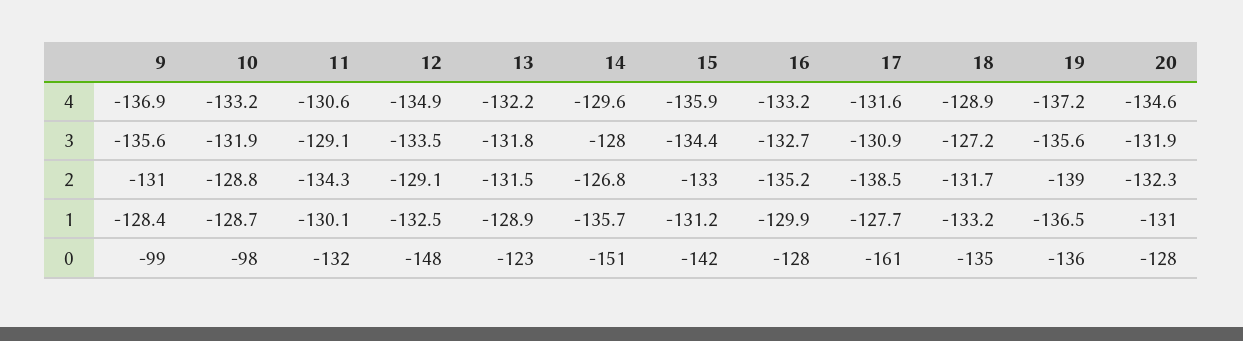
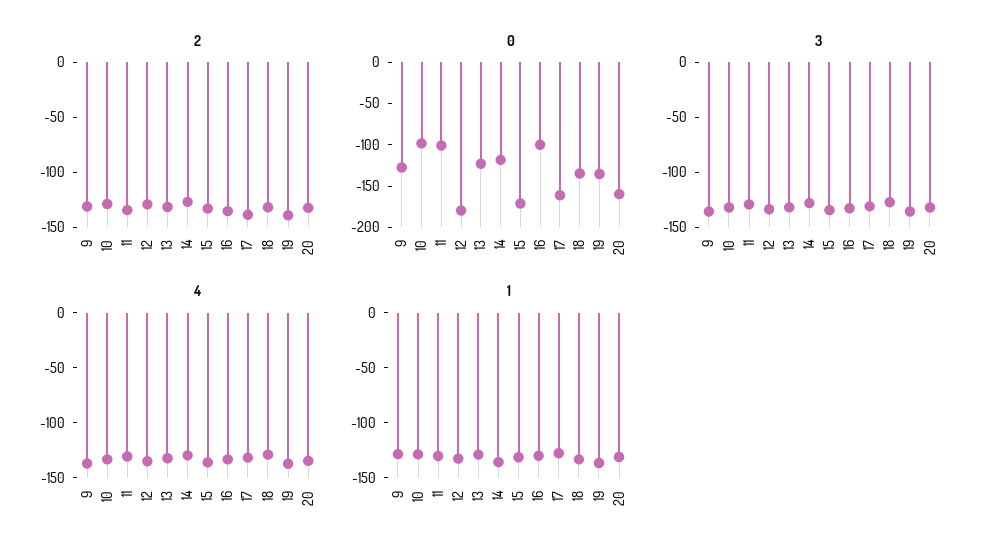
  {
    "4": {
      "9": -136.9,
      "10": -133.2,
      "11": -130.6,
      "12": -134.9,
      "13": -132.2,
      "14": -129.6,
      "15": -135.9,
      "16": -133.2,
      "17": -131.6,
      "18": -128.9,
      "19": -137.2,
      "20": -134.6
    },
    "3": {
      "9": -135.6,
      "10": -131.9,
      "11": -129.1,
      "12": -133.5,
      "13": -131.8,
      "14": -128,
      "15": -134.4,
      "16": -132.7,
      "17": -130.9,
      "18": -127.2,
      "19": -135.6,
      "20": -131.9
    },
    "2": {
      "9": -131,
      "10": -128.8,
      "11": -134.3,
      "12": -129.1,
      "13": -131.5,
      "14": -126.8,
      "15": -133,
      "16": -135.2,
      "17": -138.5,
      "18": -131.7,
      "19": -139,
      "20": -132.3
    },
    "1": {
      "9": -128.4,
      "10": -128.7,
      "11": -130.1,
      "12": -132.5,
      "13": -128.9,
      "14": -135.7,
      "15": -131.2,
      "16": -129.9,
      "17": -127.7,
      "18": -133.2,
      "19": -136.5,
      "20": -131
    },
    "0": {
-     "9": -99,
+     "9": -130,
      "10": -98,
-     "11": -132,
+     "11": -100,
-     "12": -148,
+     "12": -180,
      "13": -123,
-     "14": -151,
+     "14": -120,
-     "15": -142,
+     "15": -170,
-     "16": -128,
+     "16": -100,
      "17": -161,
      "18": -135,
      "19": -136,
-     "20": -128
+     "20": -160
    }
  }

